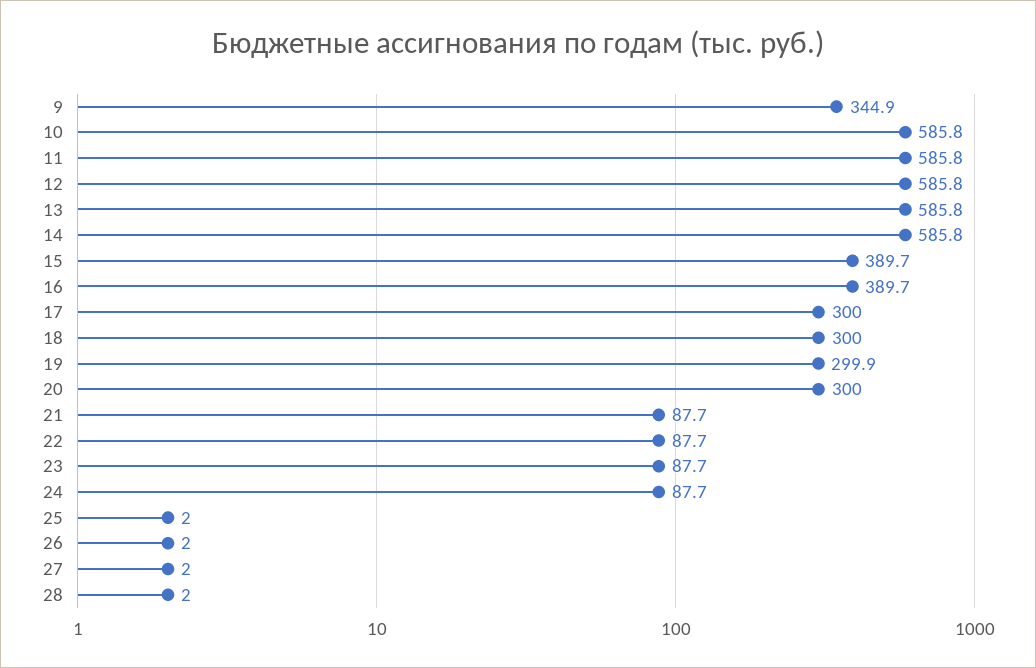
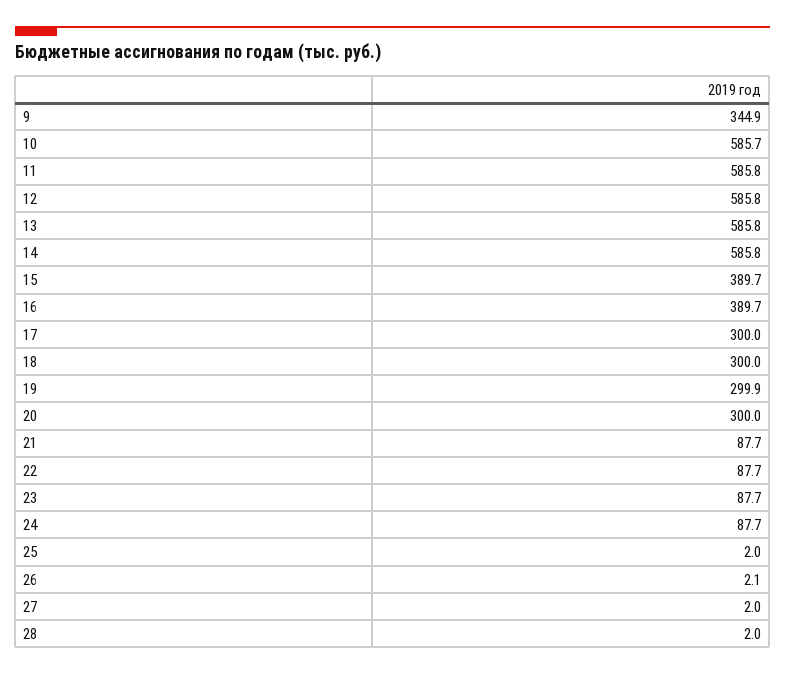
  {
    "9": 344.9,
-   "10": 585.8,
+   "10": 585.7,
    "11": 585.8,
    "12": 585.8,
    "13": 585.8,
    "14": 585.8,
    "15": 389.7,
    "16": 389.7,
    "17": 300,
    "18": 300,
    "19": 299.9,
    "20": 300,
    "21": 87.7,
    "22": 87.7,
    "23": 87.7,
    "24": 87.7,
    "25": 2,
-   "26": 2,
+   "26": 2.1,
    "27": 2,
    "28": 2
  }

